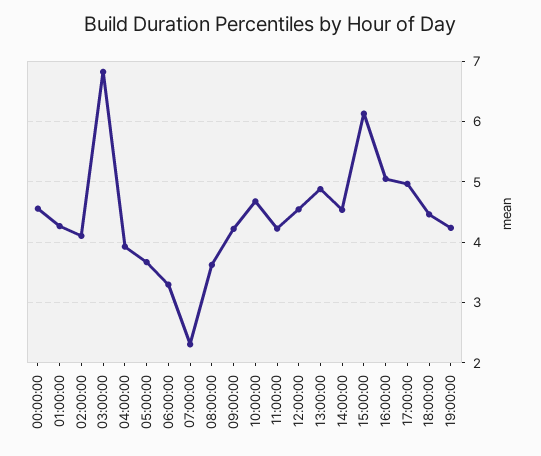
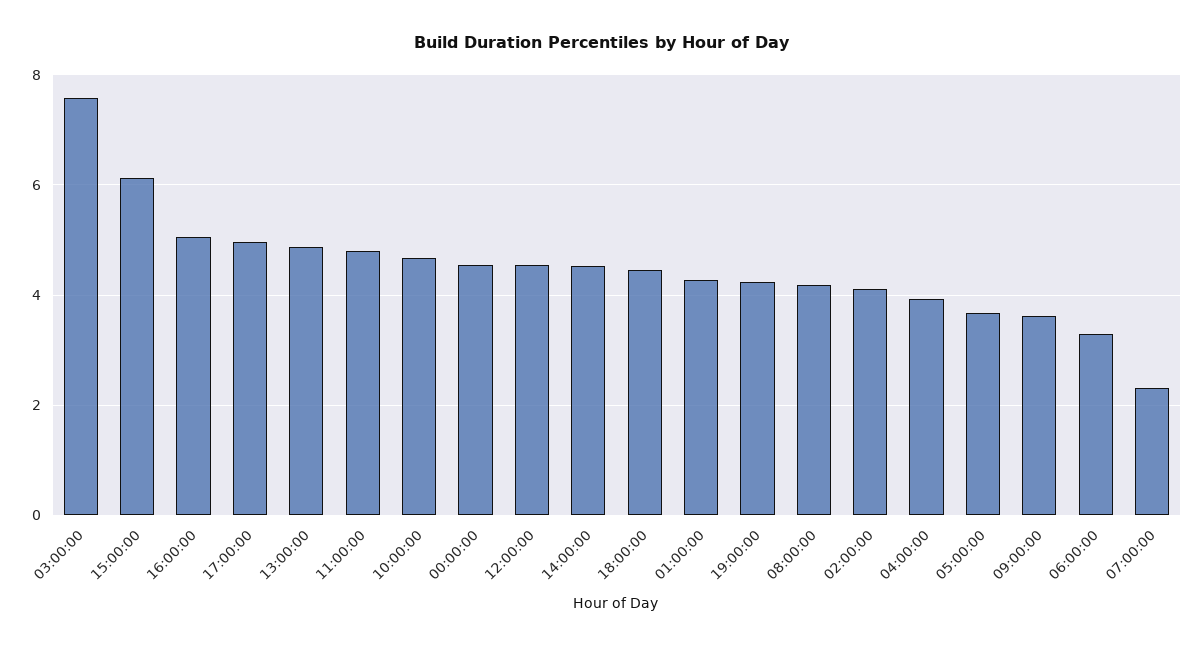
  {
    "00:00:00": 4.6,
    "01:00:00": 4.3,
    "02:00:00": 4.1,
-   "03:00:00": 6.8,
+   "03:00:00": 7.6,
    "04:00:00": 3.9,
    "05:00:00": 3.7,
    "06:00:00": 3.3,
    "07:00:00": 2.3,
-   "08:00:00": 3.6,
+   "08:00:00": 4.2,
-   "09:00:00": 4.2,
+   "09:00:00": 3.6,
    "10:00:00": 4.7,
-   "11:00:00": 4.2,
+   "11:00:00": 4.8,
    "12:00:00": 4.5,
    "13:00:00": 4.9,
    "14:00:00": 4.5,
    "15:00:00": 6.1,
    "16:00:00": 5.1,
    "17:00:00": 5,
    "18:00:00": 4.5,
    "19:00:00": 4.2
  }

